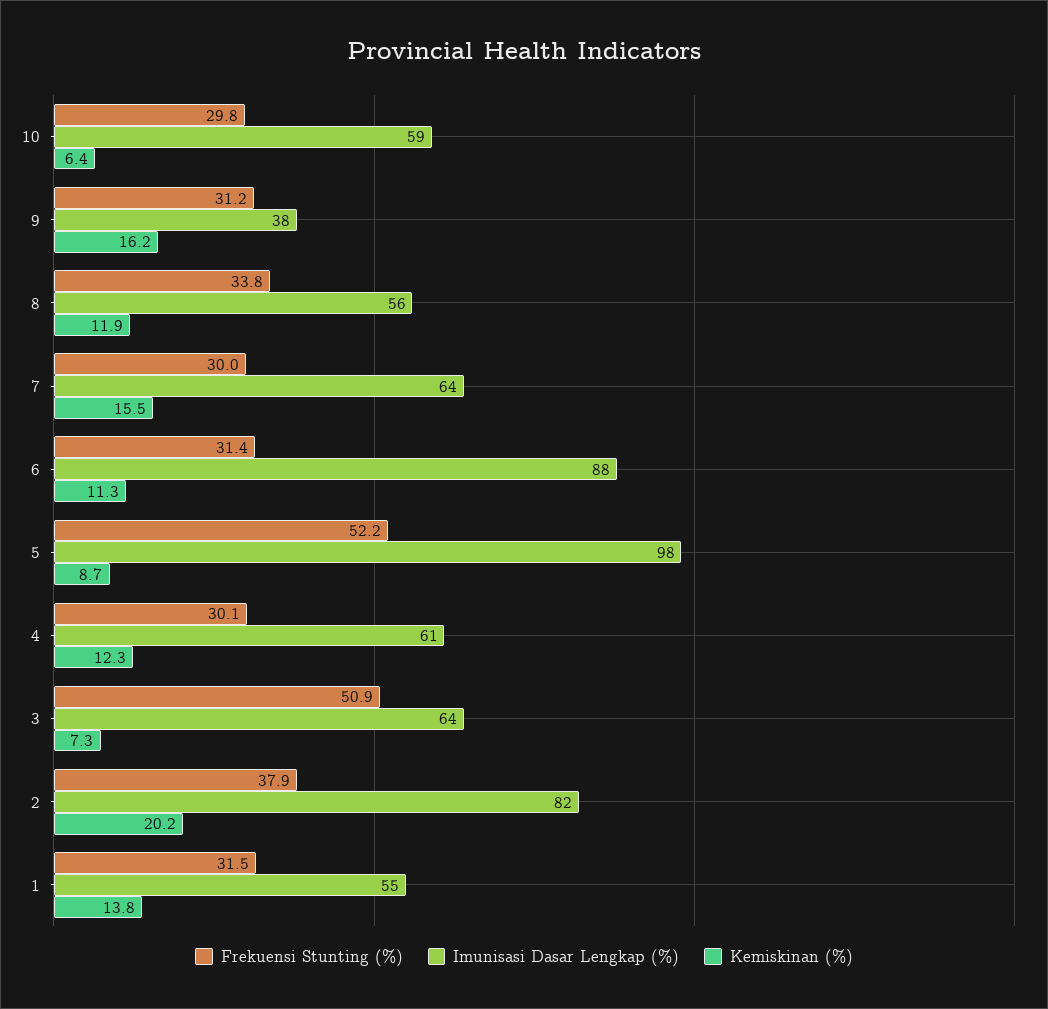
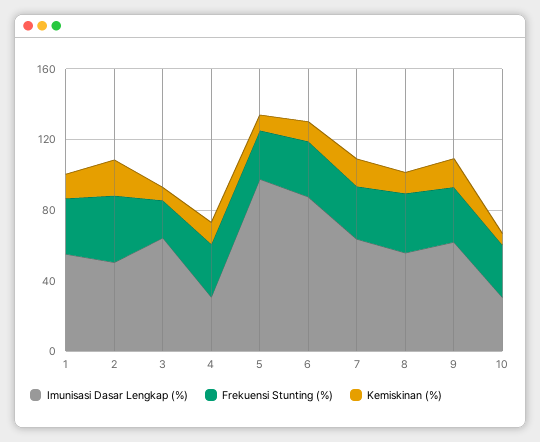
  {
    "Frekuensi Stunting (%)": {
      "10": 29.8,
      "9": 31.2,
      "8": 33.8,
      "7": 30,
      "6": 31.4,
-     "5": 52.2,
+     "5": 30,
      "4": 30.1,
-     "3": 50.9,
+     "3": 20,
      "2": 37.9,
      "1": 31.5
    },
    "Imunisasi Dasar Lengkap (%)": {
-     "10": 59,
+     "10": 30,
-     "9": 38,
+     "9": 60,
      "8": 56,
      "7": 64,
      "6": 88,
      "5": 98,
-     "4": 61,
+     "4": 30,
      "3": 64,
-     "2": 82,
+     "2": 50,
      "1": 55
    },
    "Kemiskinan (%)": {
      "10": 6.4,
      "9": 16.2,
      "8": 11.9,
      "7": 15.5,
      "6": 11.3,
      "5": 8.7,
      "4": 12.3,
      "3": 7.3,
      "2": 20.2,
      "1": 13.8
    }
  }

